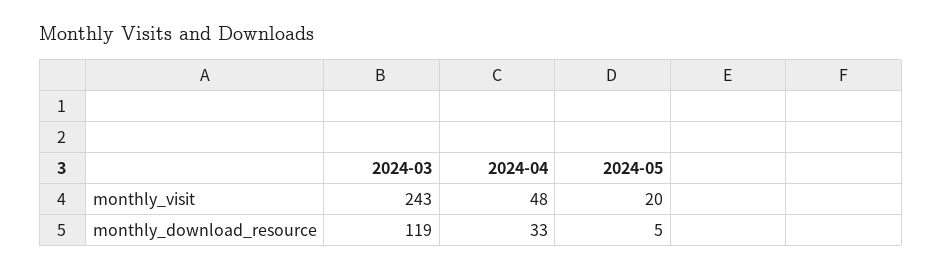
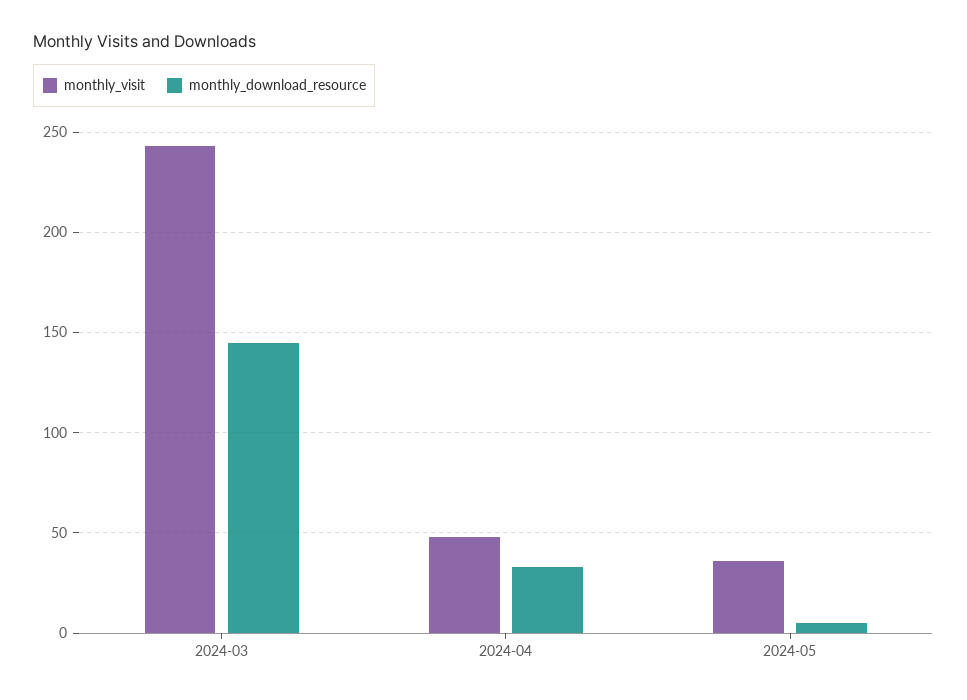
  {
    "monthly_visit": {
      "2024-03": 243,
      "2024-04": 48,
-     "2024-05": 20
+     "2024-05": 35
    },
    "monthly_download_resource": {
-     "2024-03": 119,
+     "2024-03": 145,
      "2024-04": 33,
      "2024-05": 5
    }
  }

